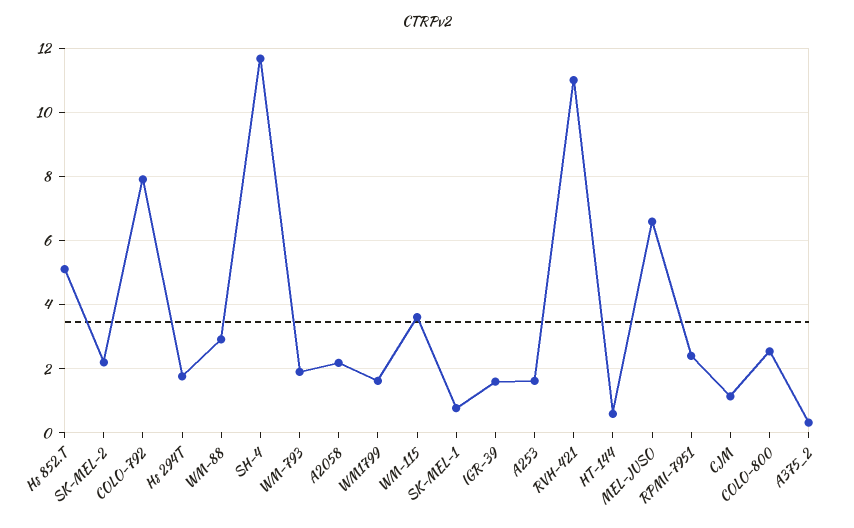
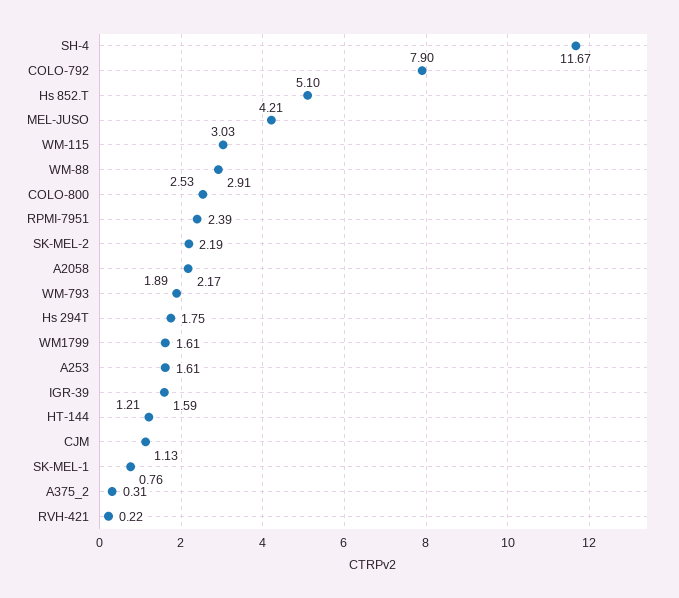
  {
    "Hs 852.T": 5.1,
    "SK-MEL-2": 2.19,
    "COLO-792": 7.9,
    "Hs 294T": 1.75,
    "WM-88": 2.91,
    "SH-4": 11.67,
    "WM-793": 1.89,
    "A2058": 2.17,
    "WM1799": 1.61,
-   "WM-115": 3.6,
+   "WM-115": 3.03,
    "SK-MEL-1": 0.76,
    "IGR-39": 1.59,
    "A253": 1.61,
-   "RVH-421": 11,
+   "RVH-421": 0.22,
-   "HT-144": 0.6,
+   "HT-144": 1.21,
-   "MEL-JUSO": 6.6,
+   "MEL-JUSO": 4.21,
    "RPMI-7951": 2.39,
    "CJM": 1.13,
    "COLO-800": 2.53,
    "A375_2": 0.31
  }

